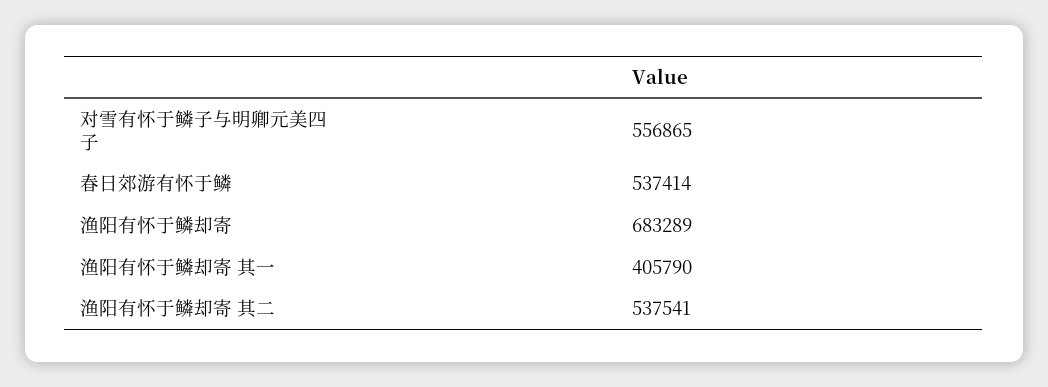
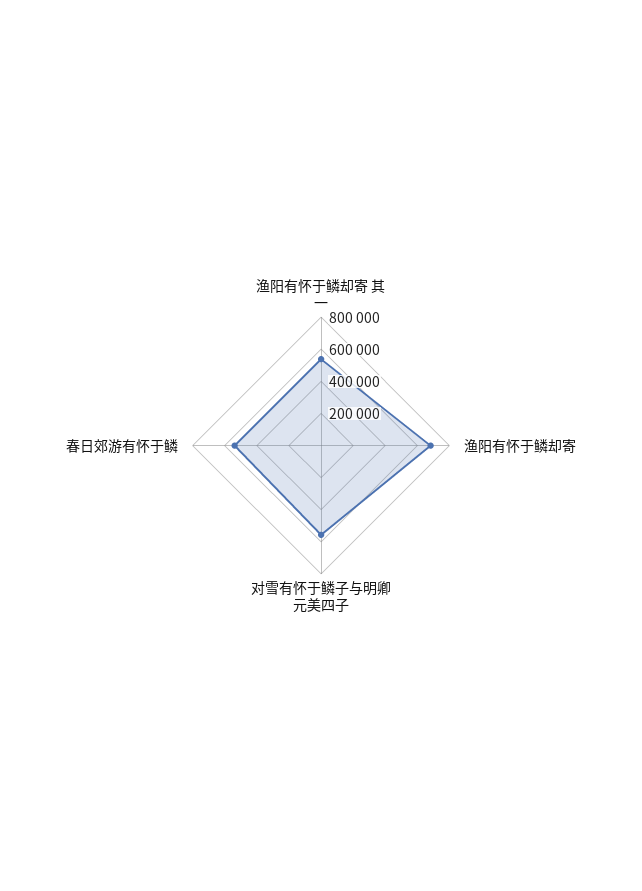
  {
    "对雪有怀于鳞子与明卿元美四子": 556865,
    "春日郊游有怀于鳞": 537414,
    "渔阳有怀于鳞却寄": 683289,
-   "渔阳有怀于鳞却寄 其一": 405790,
+   "渔阳有怀于鳞却寄 其一": 550000
-   "渔阳有怀于鳞却寄 其二": 537541
  }

